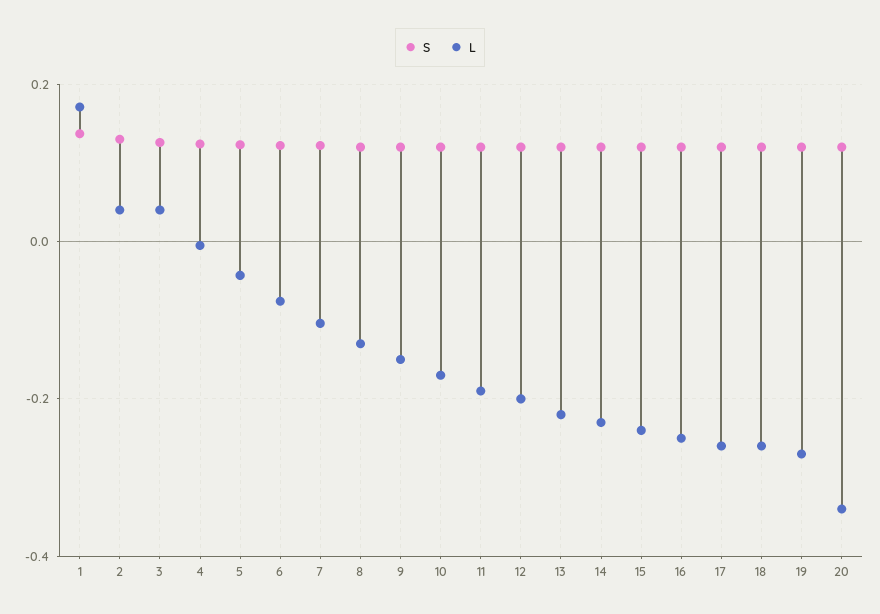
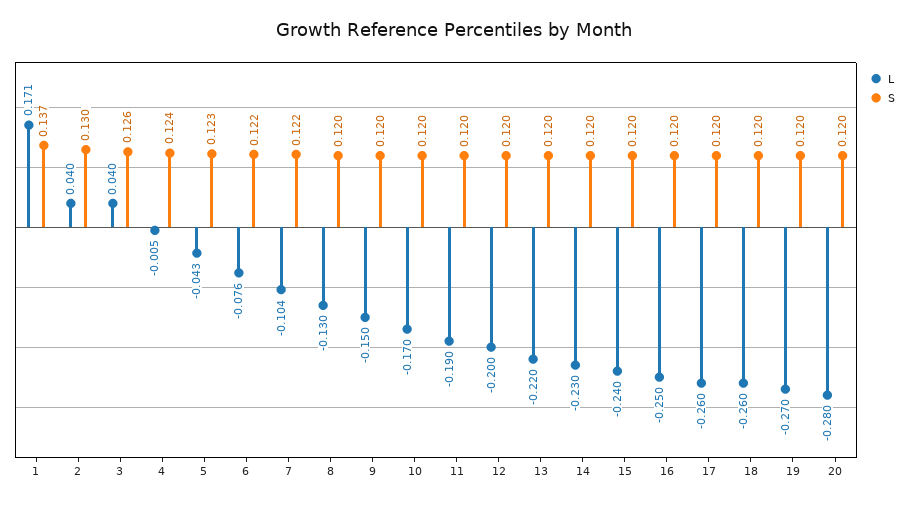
  {
    "S": {
      "1": 0.137,
      "2": 0.13,
      "3": 0.126,
      "4": 0.124,
      "5": 0.123,
      "6": 0.122,
      "7": 0.122,
      "8": 0.12,
      "9": 0.12,
      "10": 0.12,
      "11": 0.12,
      "12": 0.12,
      "13": 0.12,
      "14": 0.12,
      "15": 0.12,
      "16": 0.12,
      "17": 0.12,
      "18": 0.12,
      "19": 0.12,
      "20": 0.12
    },
    "L": {
      "1": 0.171,
      "2": 0.04,
      "3": 0.04,
      "4": -0.005,
      "5": -0.043,
      "6": -0.076,
      "7": -0.104,
      "8": -0.13,
      "9": -0.15,
      "10": -0.17,
      "11": -0.19,
      "12": -0.2,
      "13": -0.22,
      "14": -0.23,
      "15": -0.24,
      "16": -0.25,
      "17": -0.26,
      "18": -0.26,
      "19": -0.27,
-     "20": -0.34
+     "20": -0.28
    }
  }

